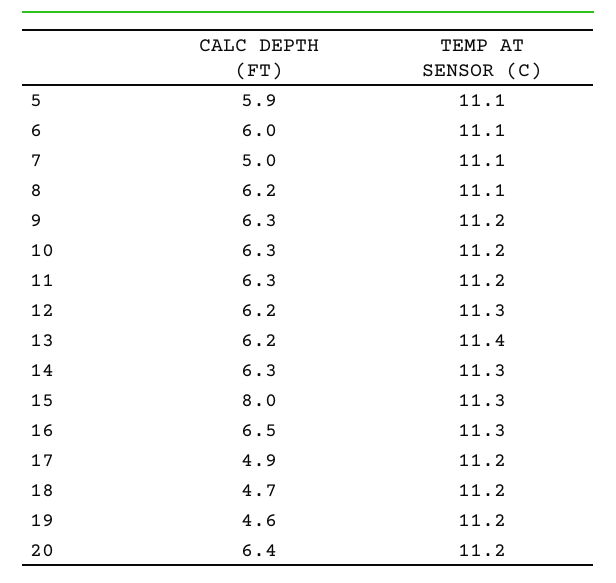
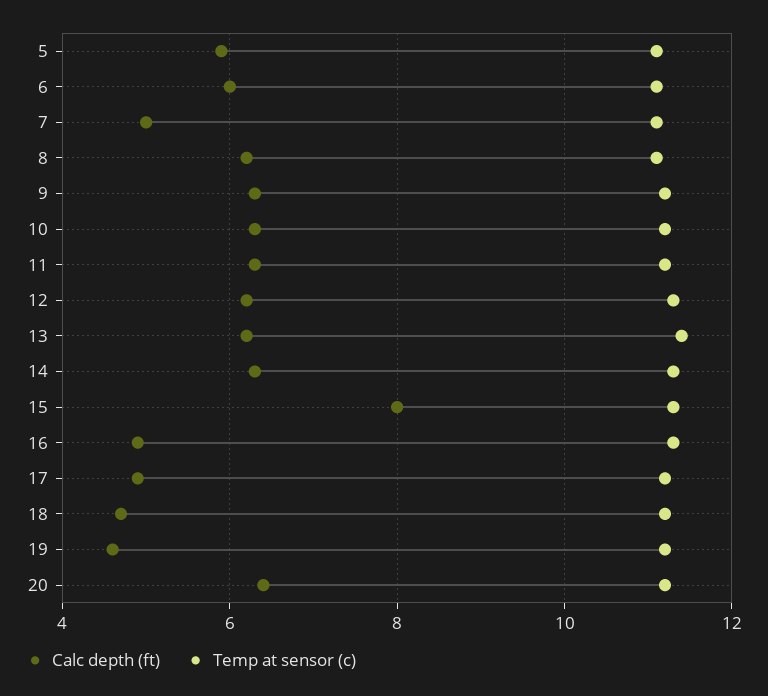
  {
    "CALC DEPTH (FT)": {
      "5": 5.9,
      "6": 6,
      "7": 5,
      "8": 6.2,
      "9": 6.3,
      "10": 6.3,
      "11": 6.3,
      "12": 6.2,
      "13": 6.2,
      "14": 6.3,
      "15": 8,
-     "16": 6.5,
+     "16": 5,
      "17": 4.9,
      "18": 4.7,
      "19": 4.6,
      "20": 6.4
    },
    "TEMP AT SENSOR (C)": {
      "5": 11.1,
      "6": 11.1,
      "7": 11.1,
      "8": 11.1,
      "9": 11.2,
      "10": 11.2,
      "11": 11.2,
      "12": 11.3,
      "13": 11.4,
      "14": 11.3,
      "15": 11.3,
      "16": 11.3,
      "17": 11.2,
      "18": 11.2,
      "19": 11.2,
      "20": 11.2
    }
  }

